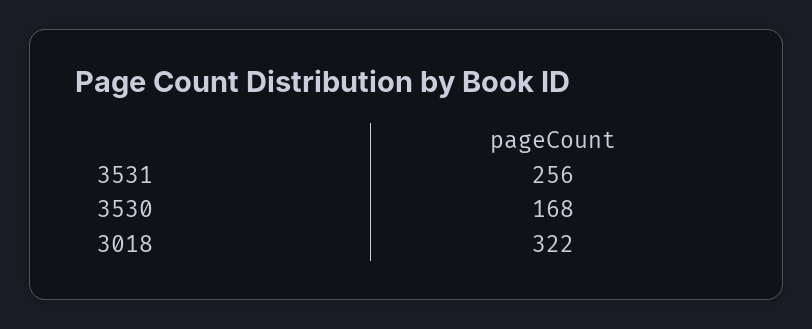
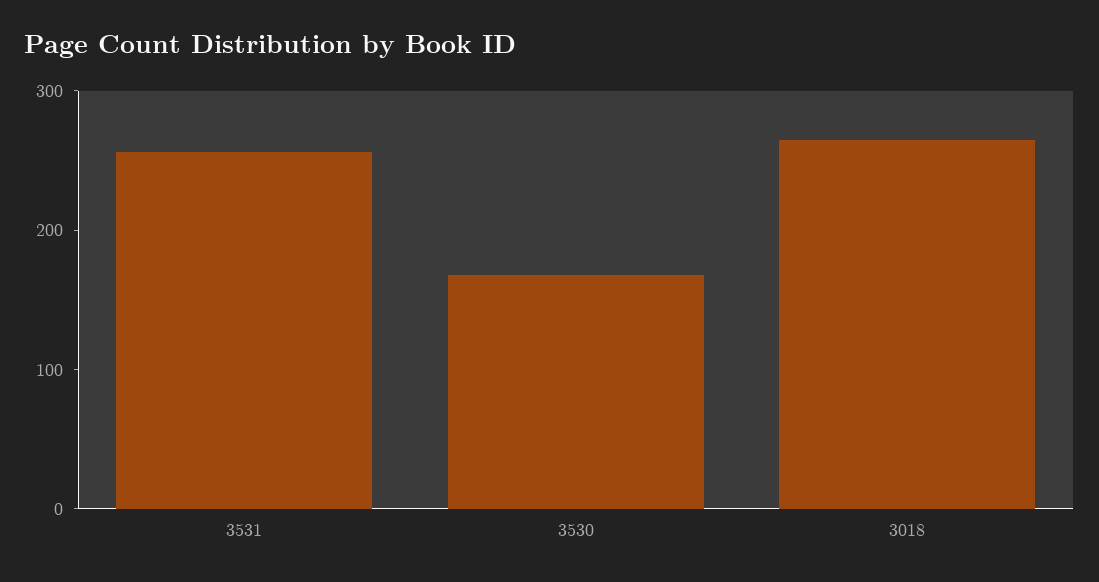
  {
    "3531": 256,
    "3530": 168,
-   "3018": 322
+   "3018": 260
  }

